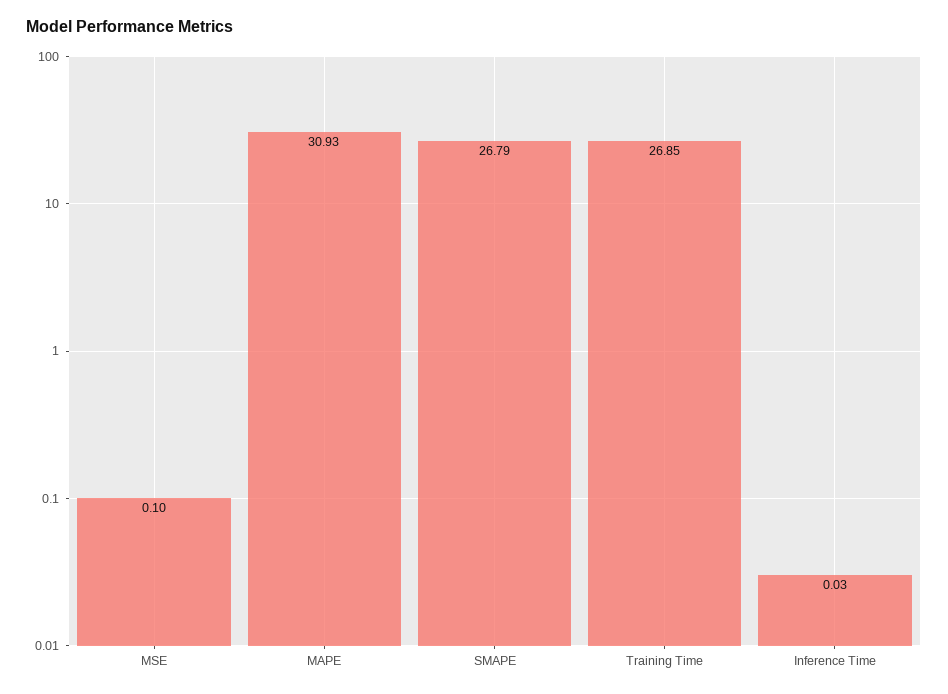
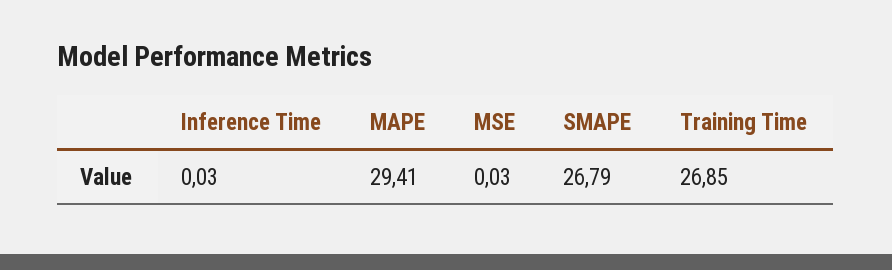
  {
-   "MSE": 0.1,
+   "MSE": 0.03,
-   "MAPE": 30.93,
+   "MAPE": 29.41,
    "SMAPE": 26.79,
    "Training Time": 26.85,
    "Inference Time": 0.03
  }

